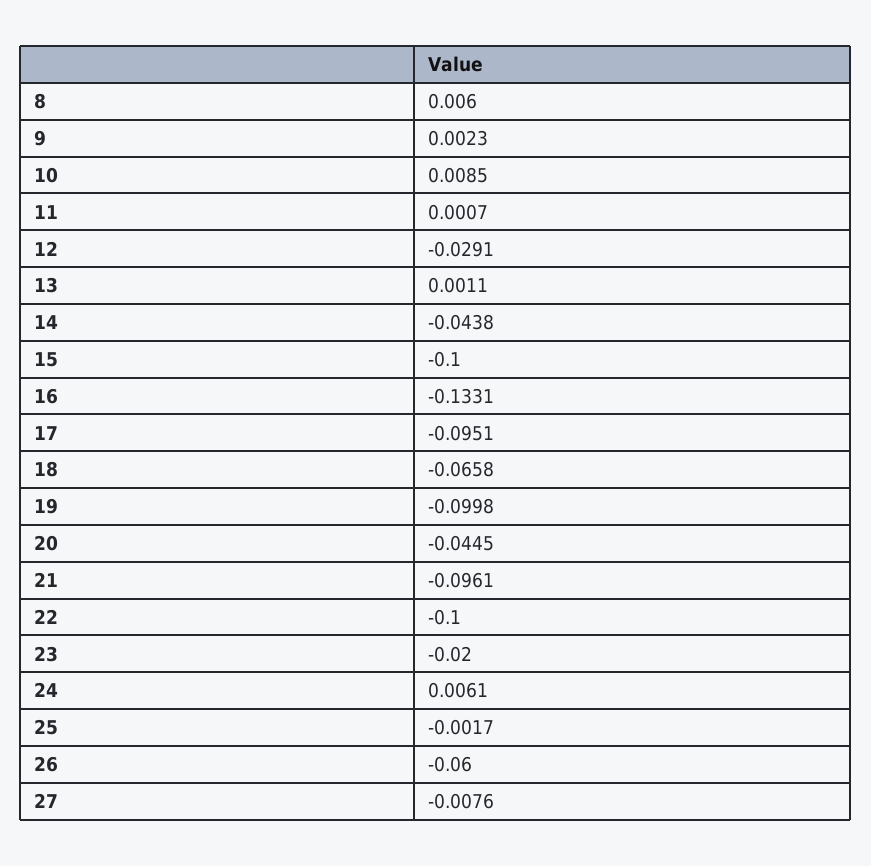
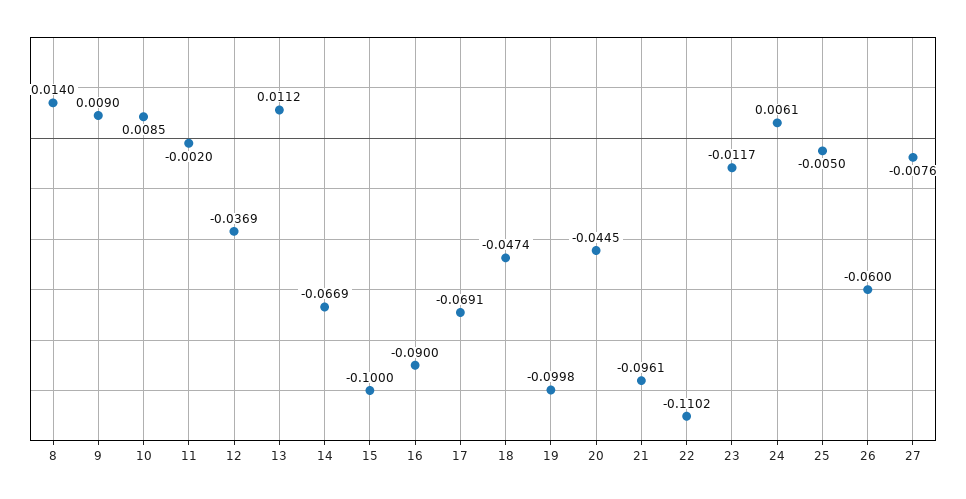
  {
-   "8": 0.006,
+   "8": 0.014,
-   "9": 0.0023,
+   "9": 0.009,
    "10": 0.0085,
-   "11": 0.0007,
+   "11": -0.002,
-   "12": -0.0291,
+   "12": -0.0369,
-   "13": 0.0011,
+   "13": 0.0112,
-   "14": -0.0438,
+   "14": -0.0669,
    "15": -0.1,
-   "16": -0.1331,
+   "16": -0.09,
-   "17": -0.0951,
+   "17": -0.0691,
-   "18": -0.0658,
+   "18": -0.0474,
    "19": -0.0998,
    "20": -0.0445,
    "21": -0.0961,
-   "22": -0.1,
+   "22": -0.1102,
-   "23": -0.02,
+   "23": -0.0117,
    "24": 0.0061,
-   "25": -0.0017,
+   "25": -0.005,
    "26": -0.06,
    "27": -0.0076
  }

